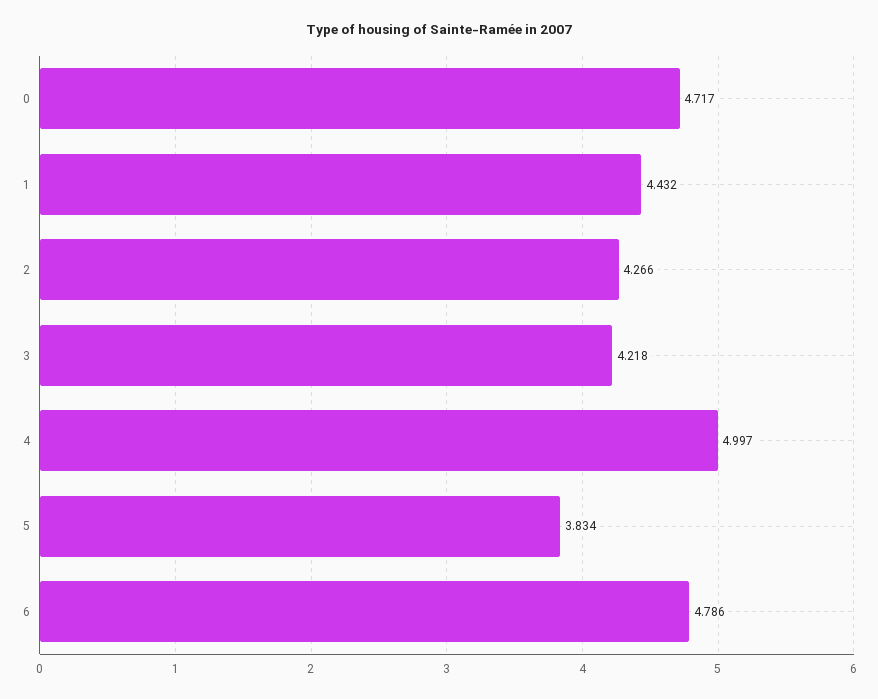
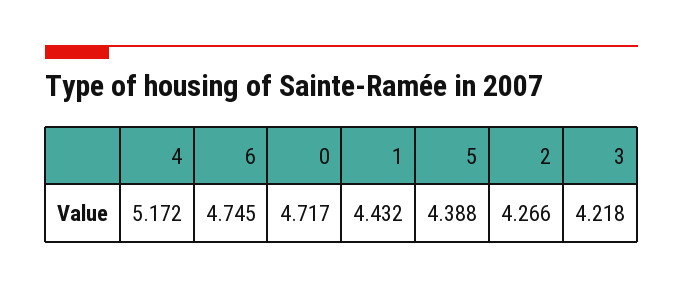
  {
    "0": 4.717,
    "1": 4.432,
    "2": 4.266,
    "3": 4.218,
-   "4": 4.997,
+   "4": 5.172,
-   "5": 3.834,
+   "5": 4.388,
-   "6": 4.786
+   "6": 4.745
  }

